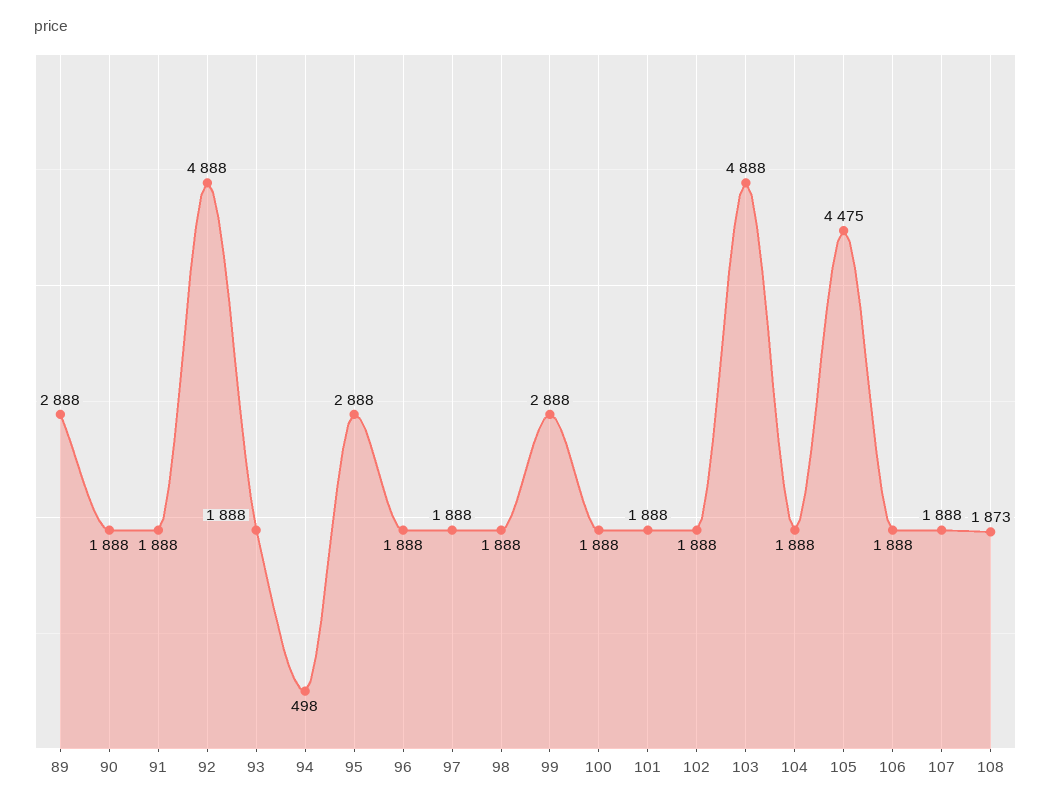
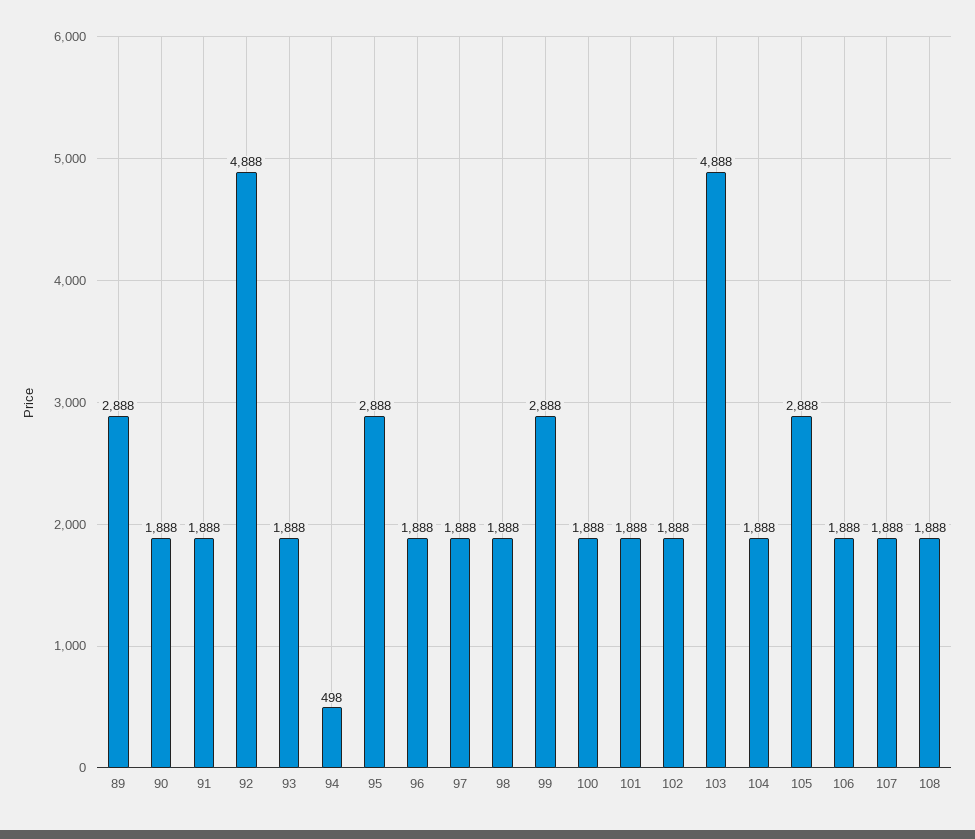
  {
    "89": 2888,
    "90": 1888,
    "91": 1888,
    "92": 4888,
    "93": 1888,
    "94": 498,
    "95": 2888,
    "96": 1888,
    "97": 1888,
    "98": 1888,
    "99": 2888,
    "100": 1888,
    "101": 1888,
    "102": 1888,
    "103": 4888,
    "104": 1888,
-   "105": 4475,
+   "105": 2888,
    "106": 1888,
    "107": 1888,
-   "108": 1873
+   "108": 1888
  }

